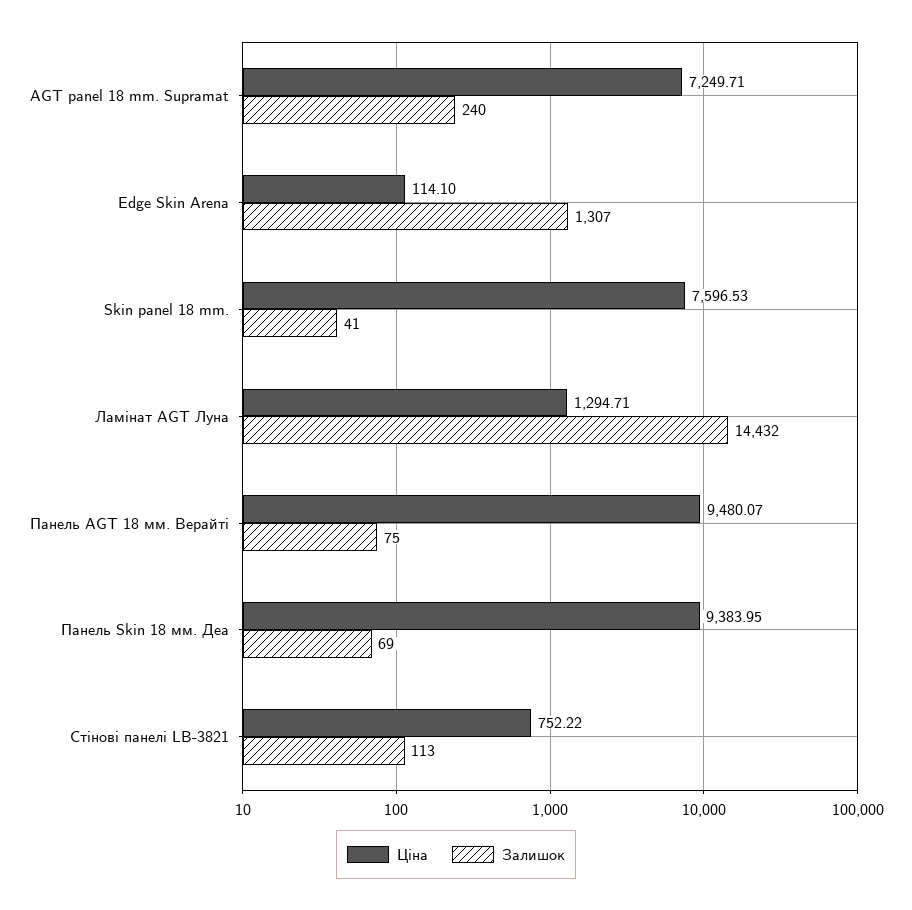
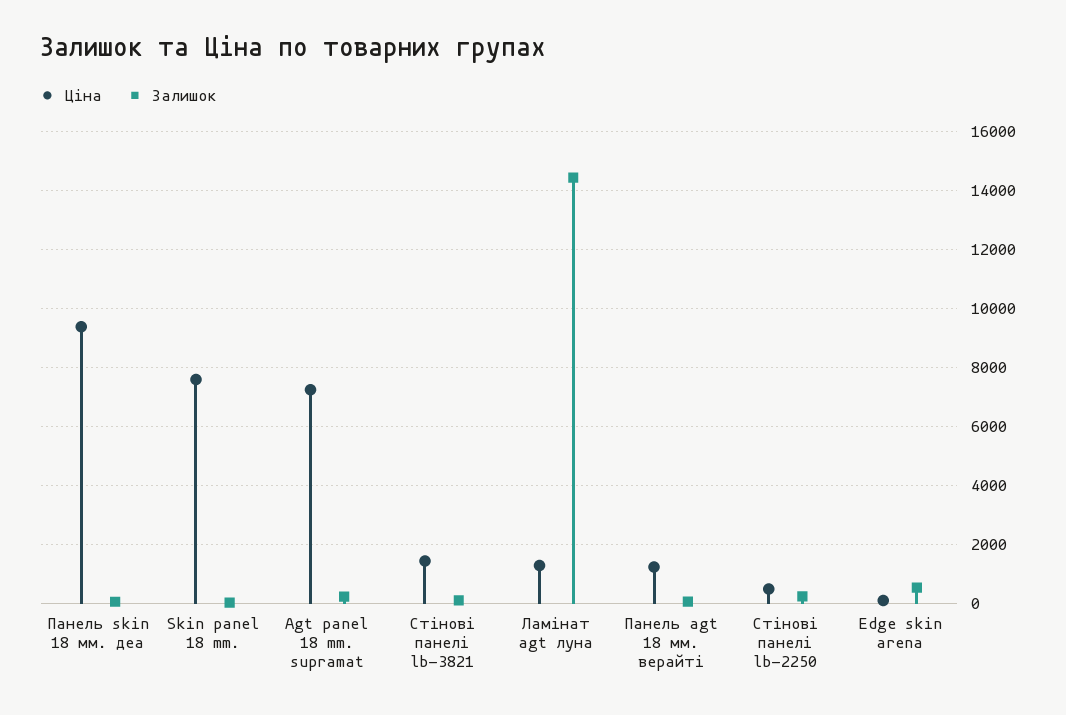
  {
    "Ціна": {
      "AGT panel 18 mm. Supramat": 7249.71,
      "Edge Skin Arena": 114.1,
      "Skin panel 18 mm.": 7596.53,
      "Ламінат AGT Луна": 1294.71,
-     "Панель AGT 18 мм. Верайті": 9480.07,
+     "Панель AGT 18 мм. Верайті": 1250,
      "Панель Skin 18 мм. Деа": 9383.95,
-     "Стінові панелі LB-3821": 752.22
+     "Стінові панелі LB-3821": 1500,
+     "Стінові панелі lb-2250": 500
    },
    "Залишок": {
      "AGT panel 18 mm. Supramat": 240,
-     "Edge Skin Arena": 1307,
+     "Edge Skin Arena": 500,
      "Skin panel 18 mm.": 41,
      "Ламінат AGT Луна": 14432,
      "Панель AGT 18 мм. Верайті": 75,
      "Панель Skin 18 мм. Деа": 69,
-     "Стінові панелі LB-3821": 113
+     "Стінові панелі LB-3821": 113,
+     "Стінові панелі lb-2250": 250
    }
  }

